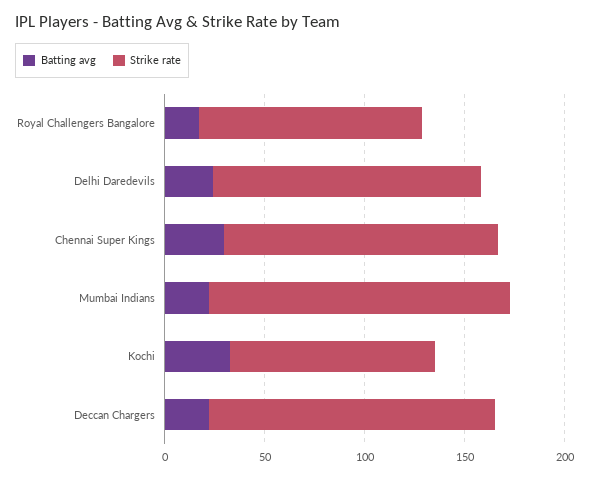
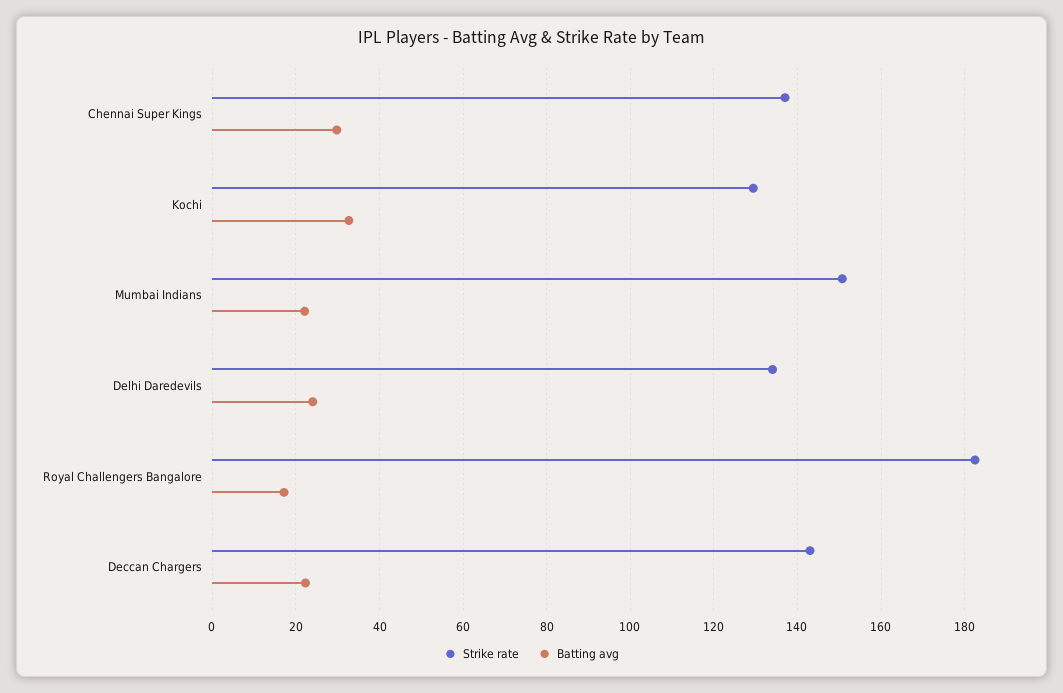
  {
    "Batting avg": {
      "Royal Challengers Bangalore": 18,
      "Delhi Daredevils": 24,
      "Chennai Super Kings": 30,
      "Mumbai Indians": 22,
      "Kochi": 32,
      "Deccan Chargers": 22
    },
    "Strike rate": {
-     "Royal Challengers Bangalore": 110,
+     "Royal Challengers Bangalore": 182,
      "Delhi Daredevils": 134,
      "Chennai Super Kings": 138,
      "Mumbai Indians": 150,
-     "Kochi": 100,
+     "Kochi": 130,
      "Deccan Chargers": 144
    }
  }

